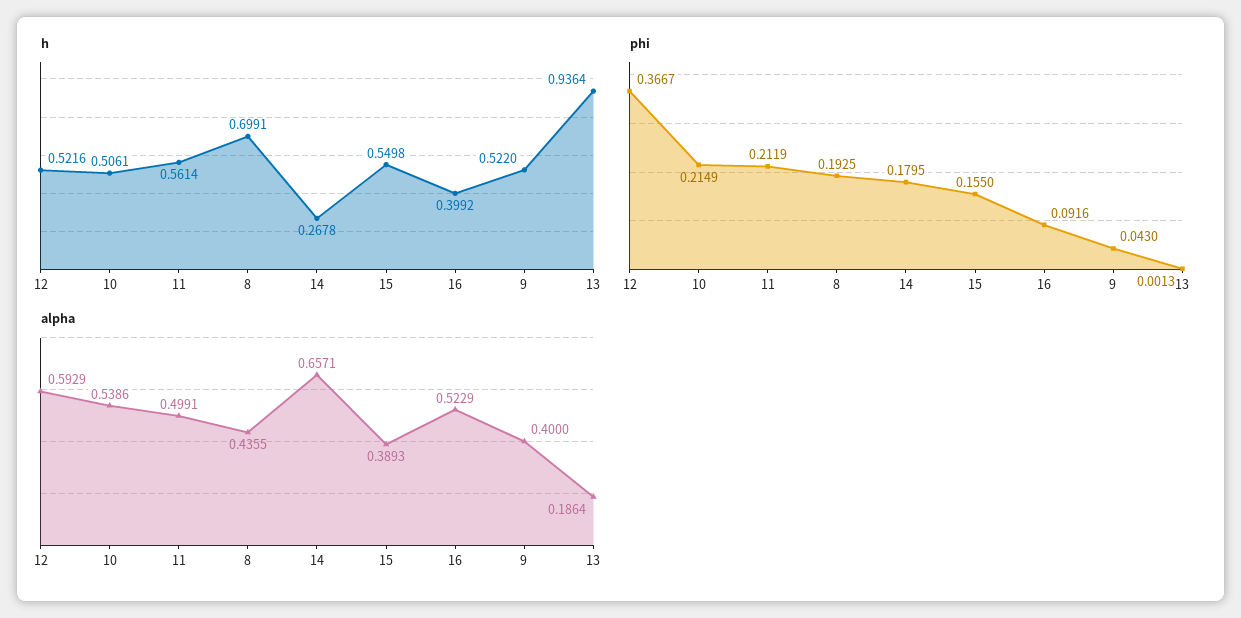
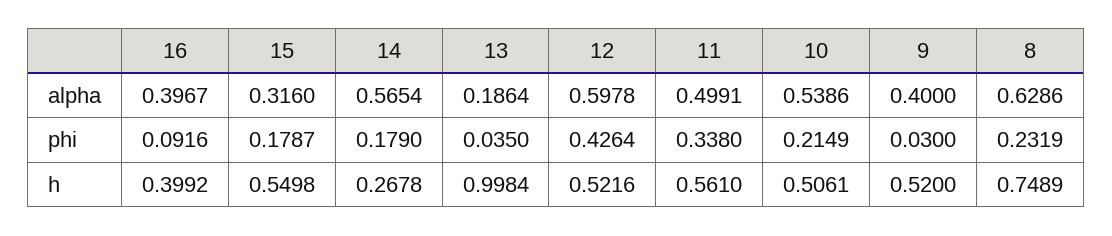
  {
    "h": {
      "12": 0.5216,
      "10": 0.5061,
-     "11": 0.5614,
+     "11": 0.561,
-     "8": 0.6991,
+     "8": 0.7489,
      "14": 0.2678,
      "15": 0.5498,
      "16": 0.3992,
-     "9": 0.522,
+     "9": 0.52,
-     "13": 0.9364
+     "13": 0.9984
    },
    "phi": {
-     "12": 0.3667,
+     "12": 0.4264,
      "10": 0.2149,
-     "11": 0.2119,
+     "11": 0.338,
-     "8": 0.1925,
+     "8": 0.2319,
-     "14": 0.1795,
+     "14": 0.179,
-     "15": 0.155,
+     "15": 0.1787,
      "16": 0.0916,
-     "9": 0.043,
+     "9": 0.03,
-     "13": 0.0013
+     "13": 0.035
    },
    "alpha": {
-     "12": 0.5929,
+     "12": 0.5978,
      "10": 0.5386,
      "11": 0.4991,
-     "8": 0.4355,
+     "8": 0.6286,
-     "14": 0.6571,
+     "14": 0.5654,
-     "15": 0.3893,
+     "15": 0.316,
-     "16": 0.5229,
+     "16": 0.3967,
      "9": 0.4,
      "13": 0.1864
    }
  }

